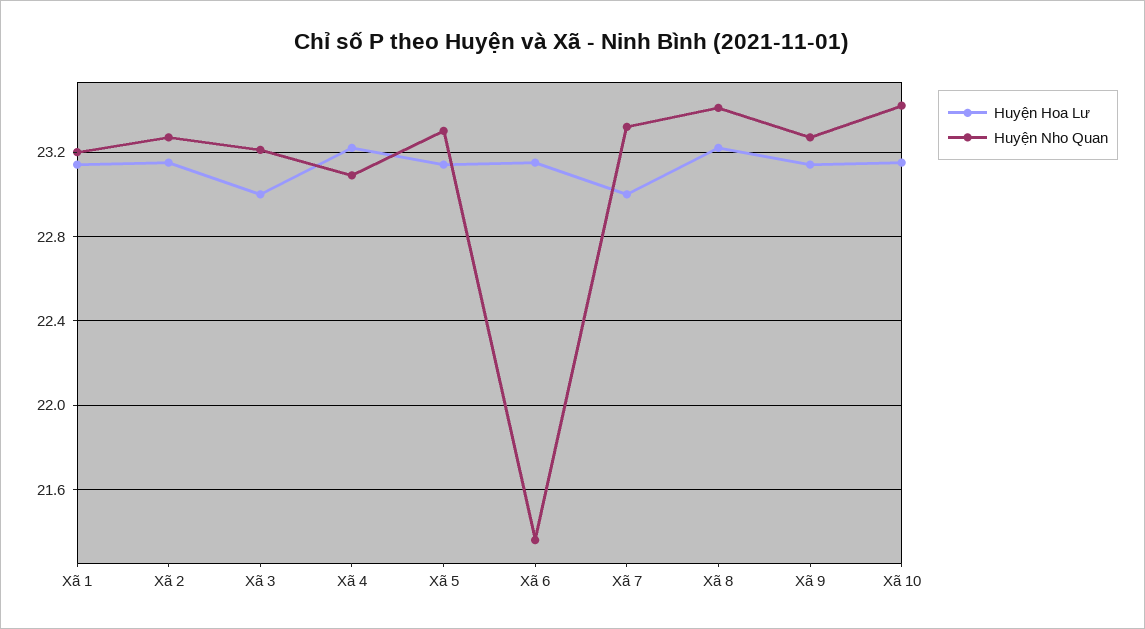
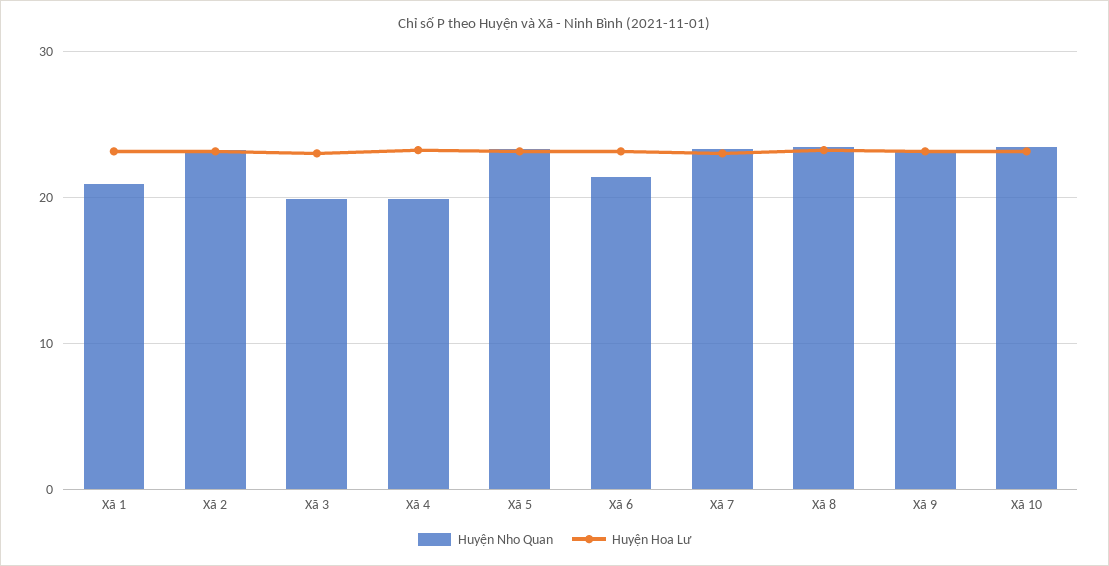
  {
    "Huyện Hoa Lư": {
      "Xã 1": 23.15,
      "Xã 2": 23.15,
      "Xã 3": 23,
      "Xã 4": 23.2,
      "Xã 5": 23.15,
      "Xã 6": 23.15,
      "Xã 7": 23,
      "Xã 8": 23.2,
      "Xã 9": 23.15,
      "Xã 10": 23.15
    },
    "Huyện Nho Quan": {
-     "Xã 1": 23.2,
+     "Xã 1": 21,
      "Xã 2": 23.25,
-     "Xã 3": 23.2,
+     "Xã 3": 20,
-     "Xã 4": 23.1,
+     "Xã 4": 20,
      "Xã 5": 23.3,
      "Xã 6": 21.35,
      "Xã 7": 23.3,
      "Xã 8": 23.4,
      "Xã 9": 23.25,
      "Xã 10": 23.4
    }
  }

